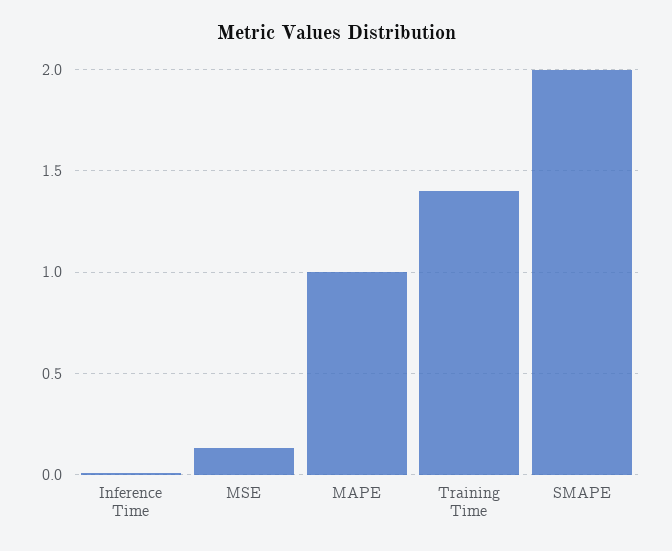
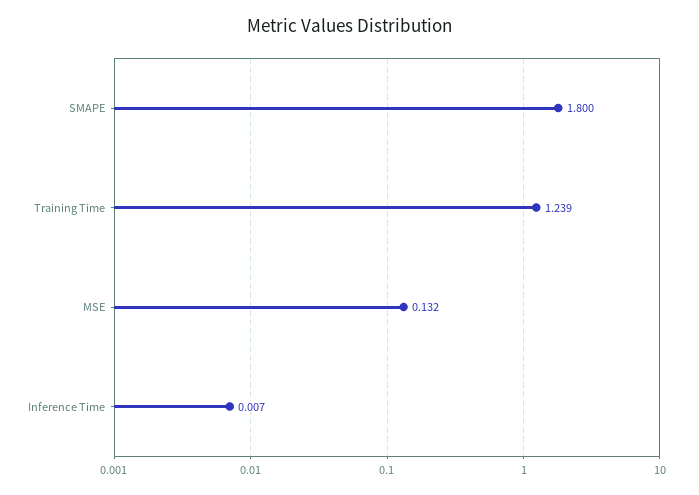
  {
    "Inference Time": 0.007,
    "MSE": 0.132,
-   "MAPE": 1,
-   "Training Time": 1.4,
+   "Training Time": 1.239,
-   "SMAPE": 2
+   "SMAPE": 1.8
  }

